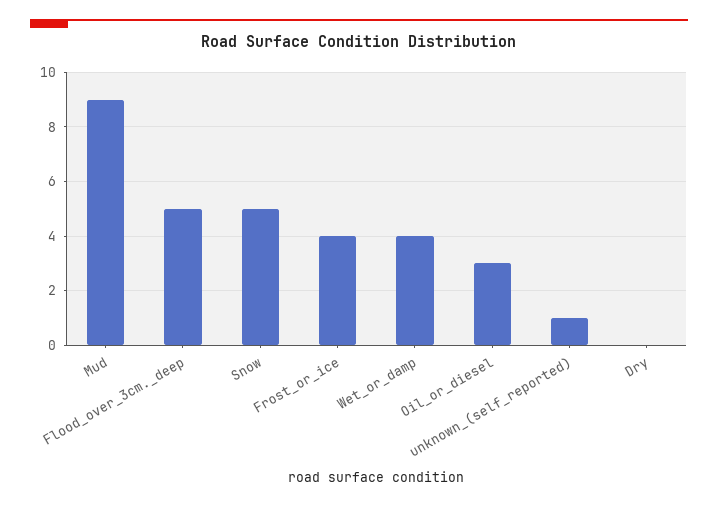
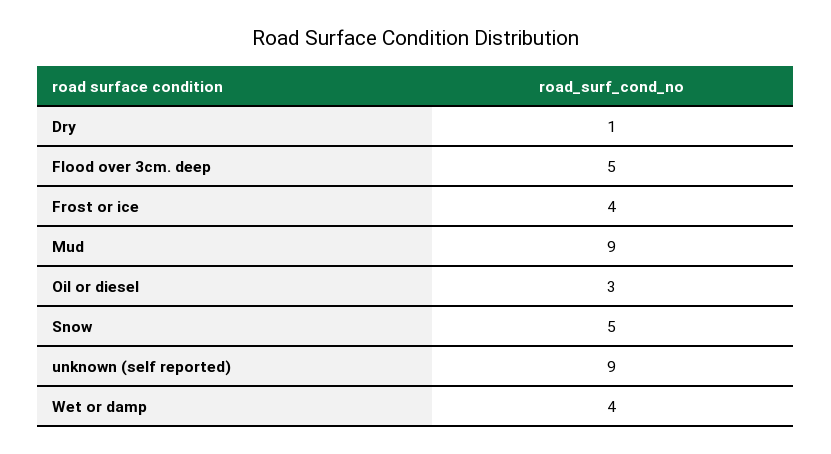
  {
    "Mud": 9,
    "Flood_over_3cm._deep": 5,
    "Snow": 5,
    "Frost_or_ice": 4,
    "Wet_or_damp": 4,
    "Oil_or_diesel": 3,
-   "unknown_(self_reported)": 1,
+   "unknown_(self_reported)": 9,
-   "Dry": 0
+   "Dry": 1
  }

